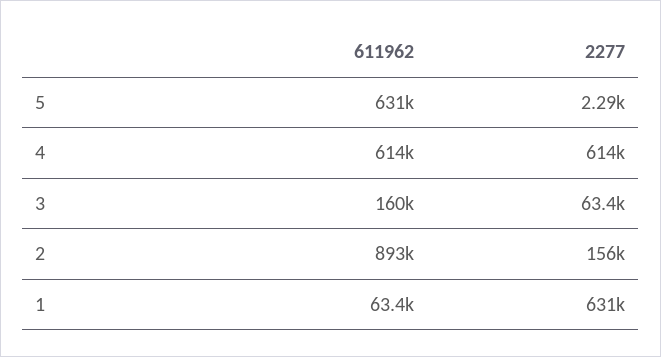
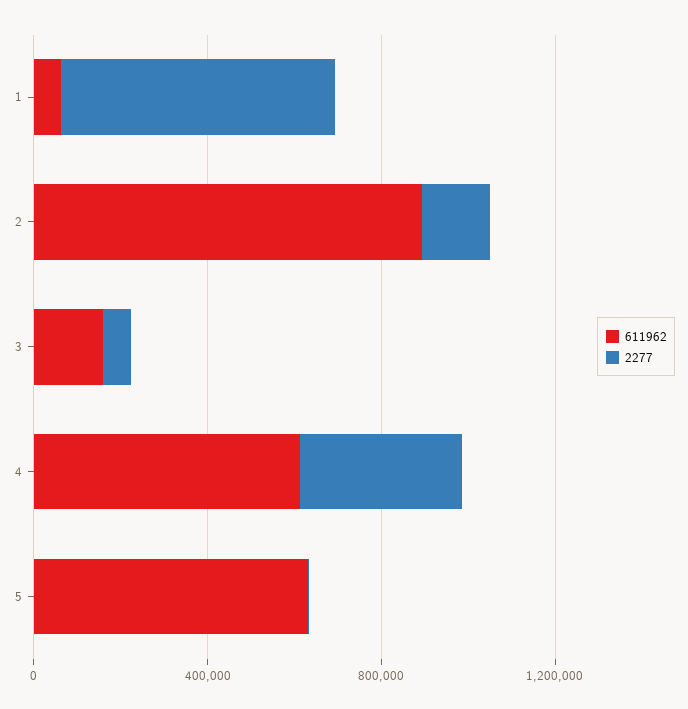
  {
    "611962": {
      "5": 631000,
      "4": 614000,
      "3": 160000,
      "2": 893000,
      "1": 63400
    },
    "2277": {
      "5": 2290,
-     "4": 614000,
+     "4": 400000,
      "3": 63400,
      "2": 156000,
      "1": 631000
    }
  }

